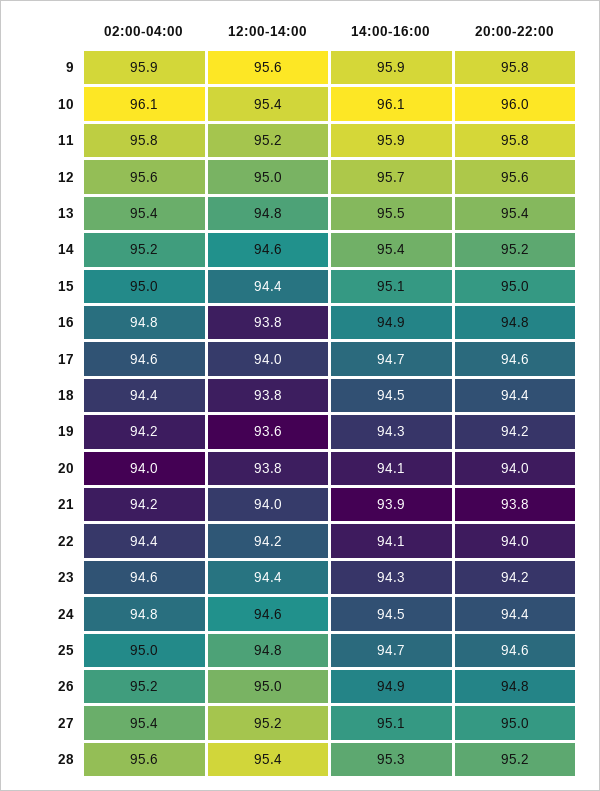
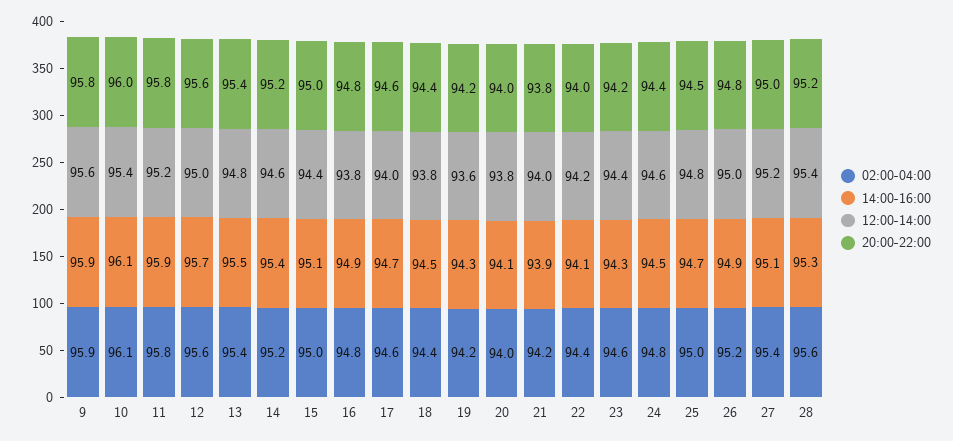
  {
    "02:00-04:00": {
      "9": 95.9,
      "10": 96.1,
      "11": 95.8,
      "12": 95.6,
      "13": 95.4,
      "14": 95.2,
      "15": 95,
      "16": 94.8,
      "17": 94.6,
      "18": 94.4,
      "19": 94.2,
      "20": 94,
      "21": 94.2,
      "22": 94.4,
      "23": 94.6,
      "24": 94.8,
      "25": 95,
      "26": 95.2,
      "27": 95.4,
      "28": 95.6
    },
    "12:00-14:00": {
      "9": 95.6,
      "10": 95.4,
      "11": 95.2,
      "12": 95,
      "13": 94.8,
      "14": 94.6,
      "15": 94.4,
      "16": 93.8,
      "17": 94,
      "18": 93.8,
      "19": 93.6,
      "20": 93.8,
      "21": 94,
      "22": 94.2,
      "23": 94.4,
      "24": 94.6,
      "25": 94.8,
      "26": 95,
      "27": 95.2,
      "28": 95.4
    },
    "14:00-16:00": {
      "9": 95.9,
      "10": 96.1,
      "11": 95.9,
      "12": 95.7,
      "13": 95.5,
      "14": 95.4,
      "15": 95.1,
      "16": 94.9,
      "17": 94.7,
      "18": 94.5,
      "19": 94.3,
      "20": 94.1,
      "21": 93.9,
      "22": 94.1,
      "23": 94.3,
      "24": 94.5,
      "25": 94.7,
      "26": 94.9,
      "27": 95.1,
      "28": 95.3
    },
    "20:00-22:00": {
      "9": 95.8,
      "10": 96,
      "11": 95.8,
      "12": 95.6,
      "13": 95.4,
      "14": 95.2,
      "15": 95,
      "16": 94.8,
      "17": 94.6,
      "18": 94.4,
      "19": 94.2,
      "20": 94,
      "21": 93.8,
      "22": 94,
      "23": 94.2,
      "24": 94.4,
-     "25": 94.6,
+     "25": 94.5,
      "26": 94.8,
      "27": 95,
      "28": 95.2
    }
  }

